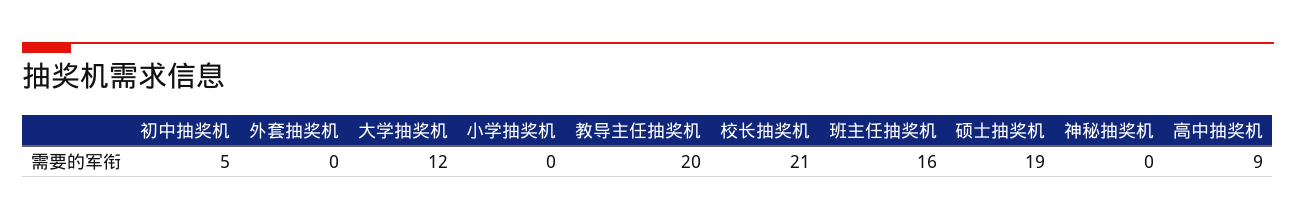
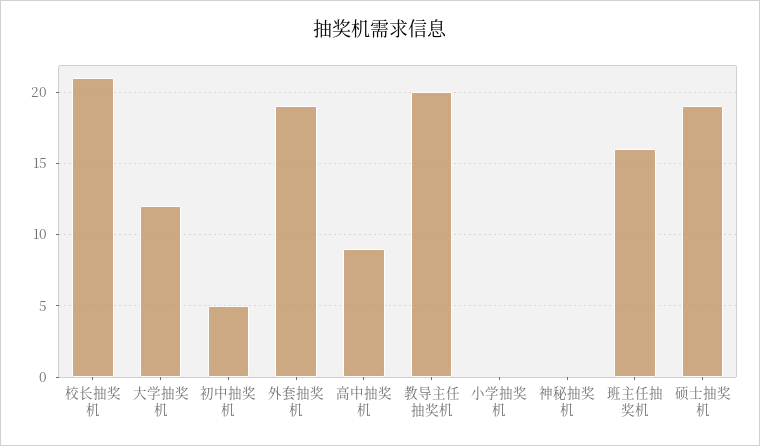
  {
    "初中抽奖机": 5,
-   "外套抽奖机": 0,
+   "外套抽奖机": 19,
    "大学抽奖机": 12,
    "小学抽奖机": 0,
    "教导主任抽奖机": 20,
    "校长抽奖机": 21,
    "班主任抽奖机": 16,
    "硕士抽奖机": 19,
    "神秘抽奖机": 0,
    "高中抽奖机": 9
  }

